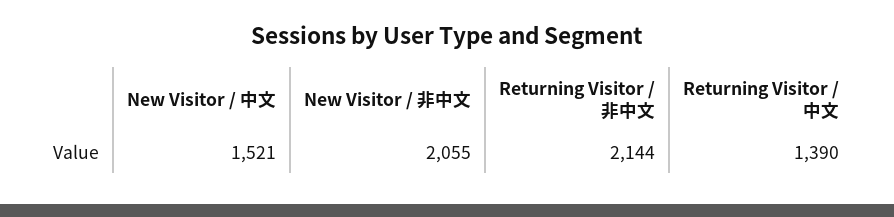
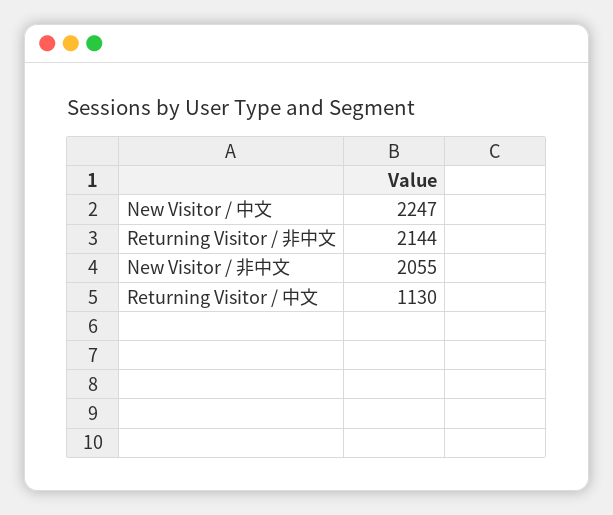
  {
-   "New Visitor / 中文": 1521,
+   "New Visitor / 中文": 2247,
    "New Visitor / 非中文": 2055,
    "Returning Visitor / 非中文": 2144,
-   "Returning Visitor / 中文": 1390
+   "Returning Visitor / 中文": 1130
  }

